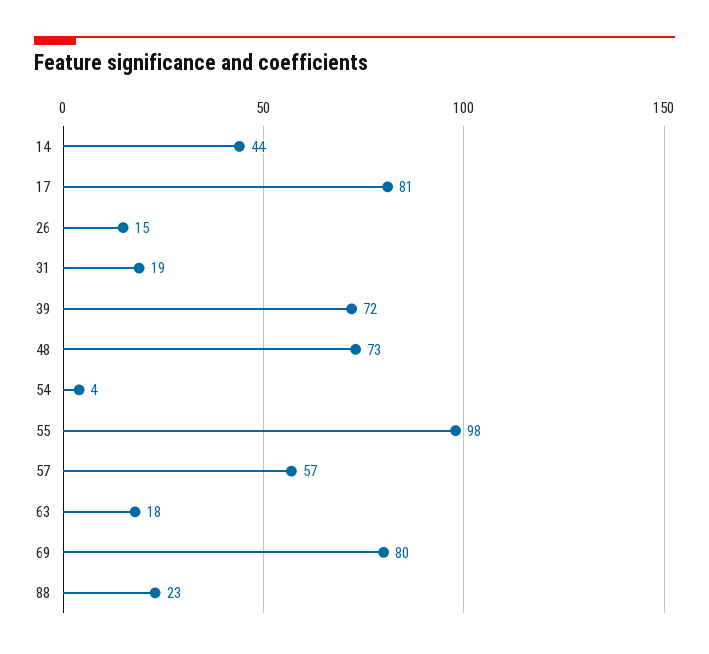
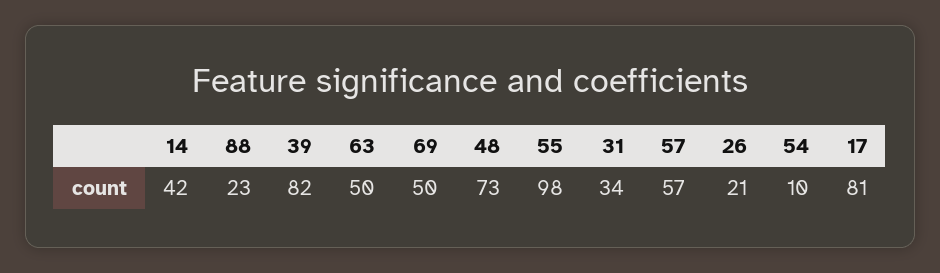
  {
-   "14": 44,
+   "14": 42,
    "17": 81,
-   "26": 15,
+   "26": 21,
-   "31": 19,
+   "31": 34,
-   "39": 72,
+   "39": 82,
    "48": 73,
-   "54": 4,
+   "54": 10,
    "55": 98,
    "57": 57,
-   "63": 18,
+   "63": 50,
-   "69": 80,
+   "69": 50,
    "88": 23
  }

